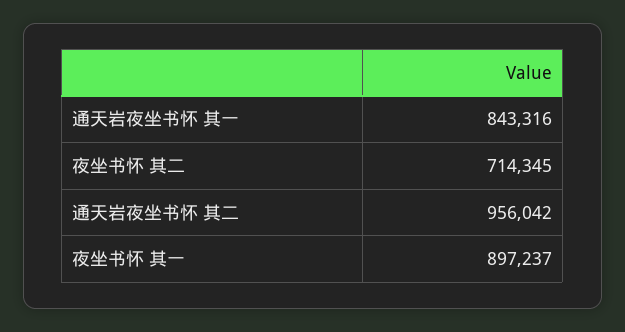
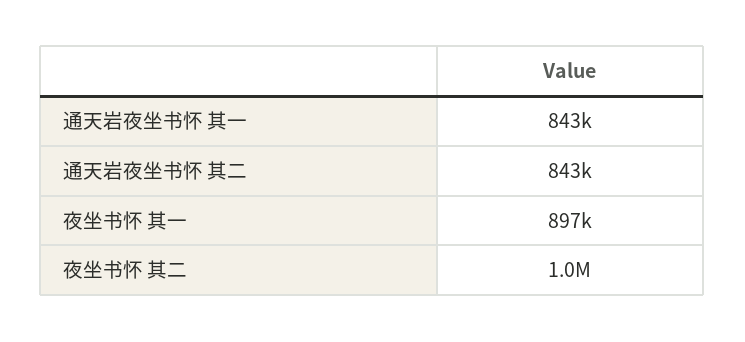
  {
    "通天岩夜坐书怀 其一": 843316,
-   "夜坐书怀 其二": 714345,
+   "夜坐书怀 其二": 1000000,
-   "通天岩夜坐书怀 其二": 956042,
+   "通天岩夜坐书怀 其二": 843000,
    "夜坐书怀 其一": 897237
  }

